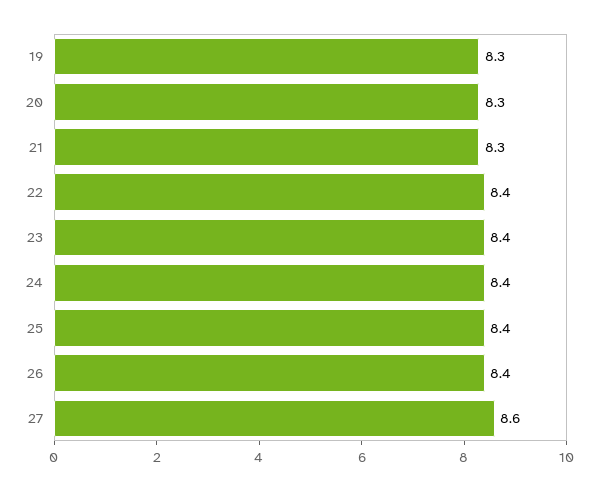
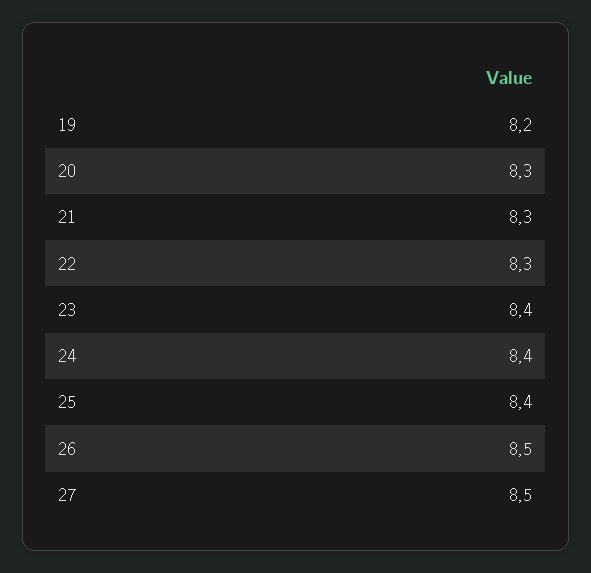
  {
-   "19": 8.3,
+   "19": 8.2,
    "20": 8.3,
    "21": 8.3,
-   "22": 8.4,
+   "22": 8.3,
    "23": 8.4,
    "24": 8.4,
    "25": 8.4,
-   "26": 8.4,
+   "26": 8.5,
-   "27": 8.6
+   "27": 8.5
  }

